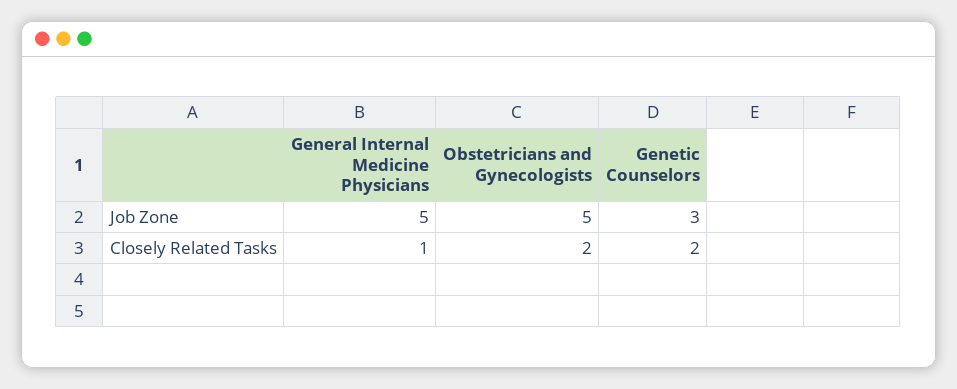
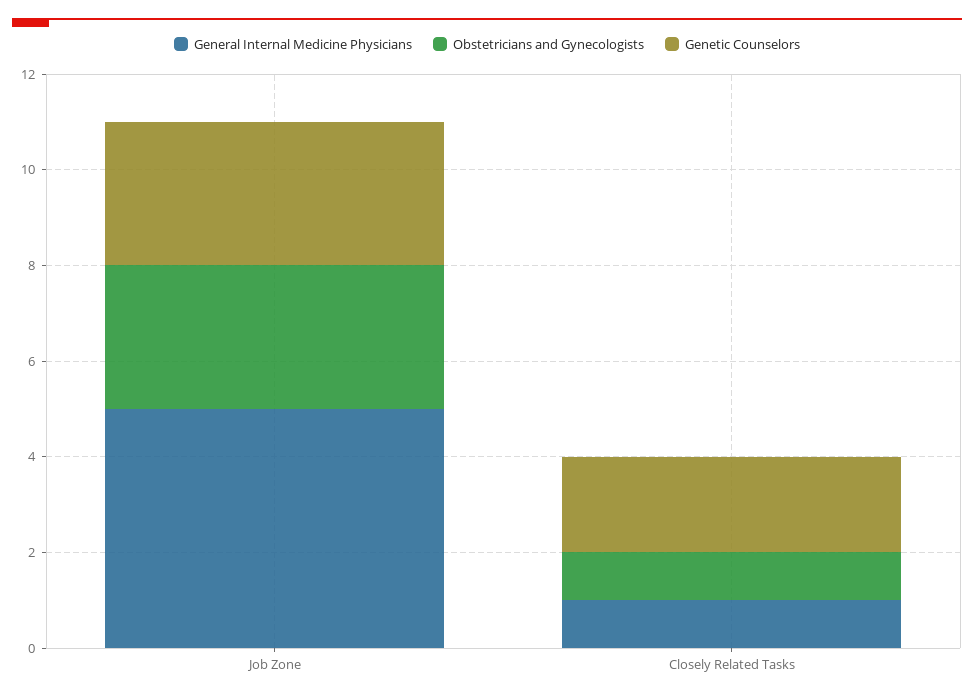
  {
    "General Internal Medicine Physicians": {
      "Job Zone": 5,
      "Closely Related Tasks": 1
    },
    "Obstetricians and Gynecologists": {
-     "Job Zone": 5,
+     "Job Zone": 3,
-     "Closely Related Tasks": 2
+     "Closely Related Tasks": 1
    },
    "Genetic Counselors": {
      "Job Zone": 3,
      "Closely Related Tasks": 2
    }
  }

